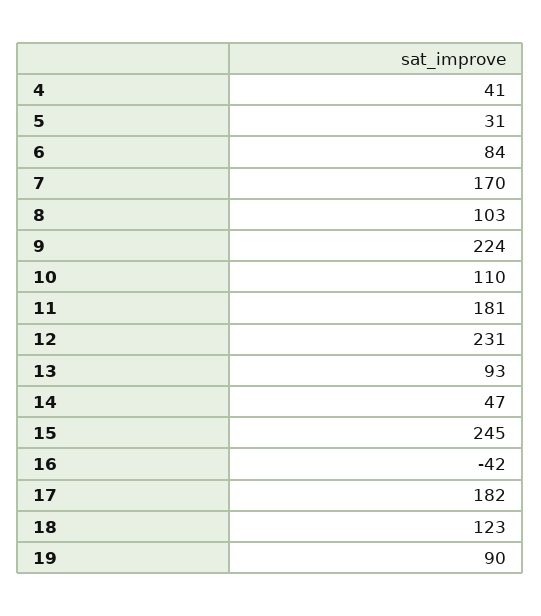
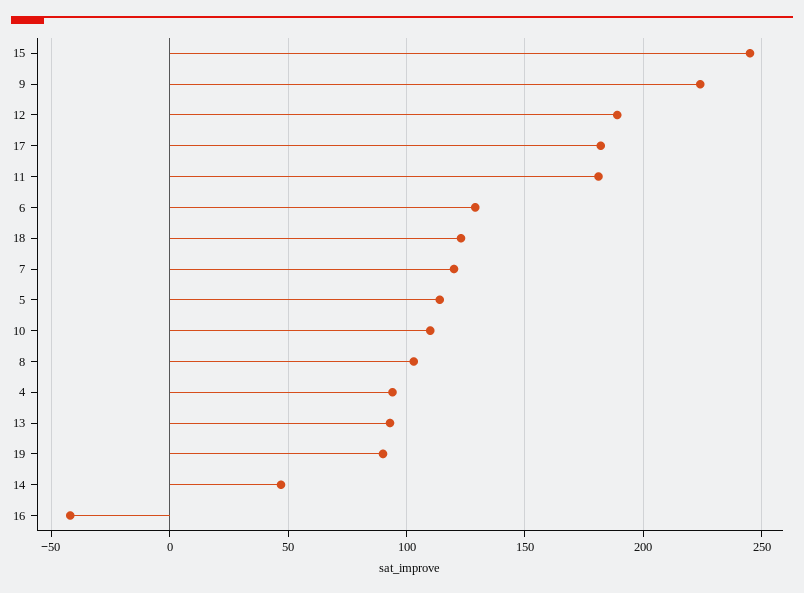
  {
-   "4": 41,
+   "4": 95,
-   "5": 31,
+   "5": 115,
-   "6": 84,
+   "6": 130,
-   "7": 170,
+   "7": 120,
    "8": 103,
    "9": 224,
    "10": 110,
    "11": 181,
-   "12": 231,
+   "12": 190,
    "13": 93,
    "14": 47,
    "15": 245,
    "16": -42,
    "17": 182,
    "18": 123,
    "19": 90
  }

